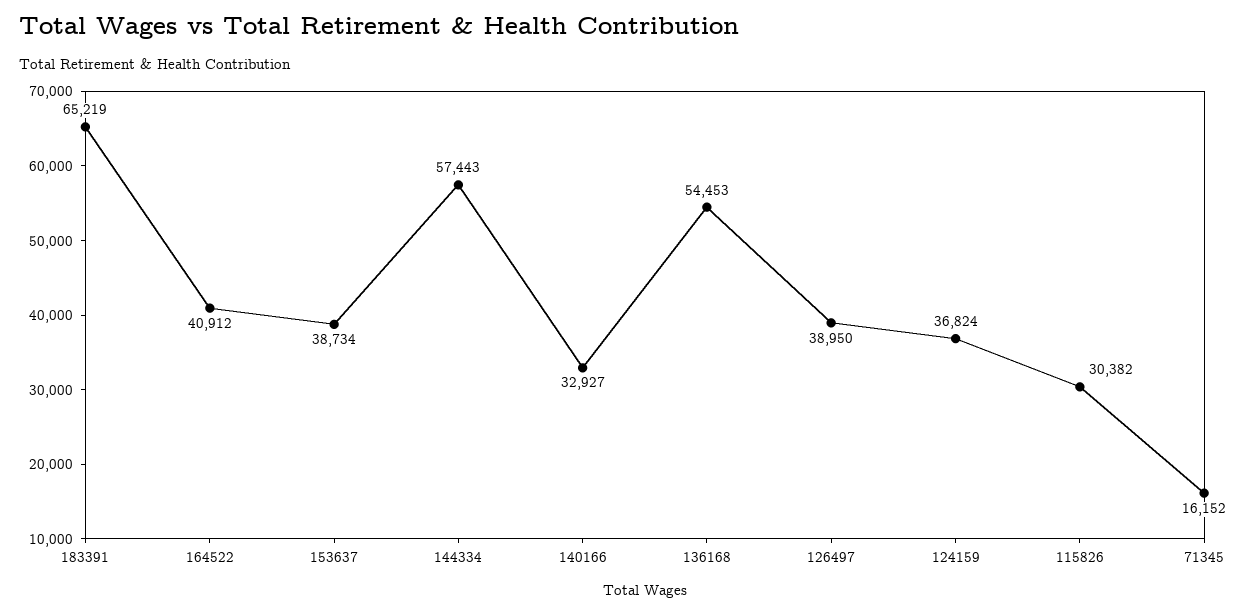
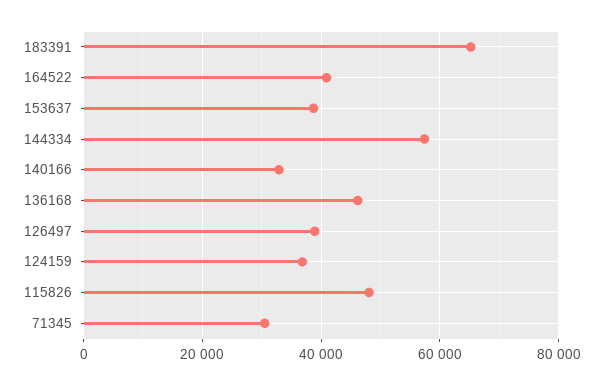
  {
    "183391": 65219,
    "164522": 40912,
    "153637": 38734,
    "144334": 57443,
    "140166": 32927,
-   "136168": 54453,
+   "136168": 46000,
    "126497": 38950,
    "124159": 36824,
-   "115826": 30382,
+   "115826": 48000,
-   "71345": 16152
+   "71345": 30000
  }

